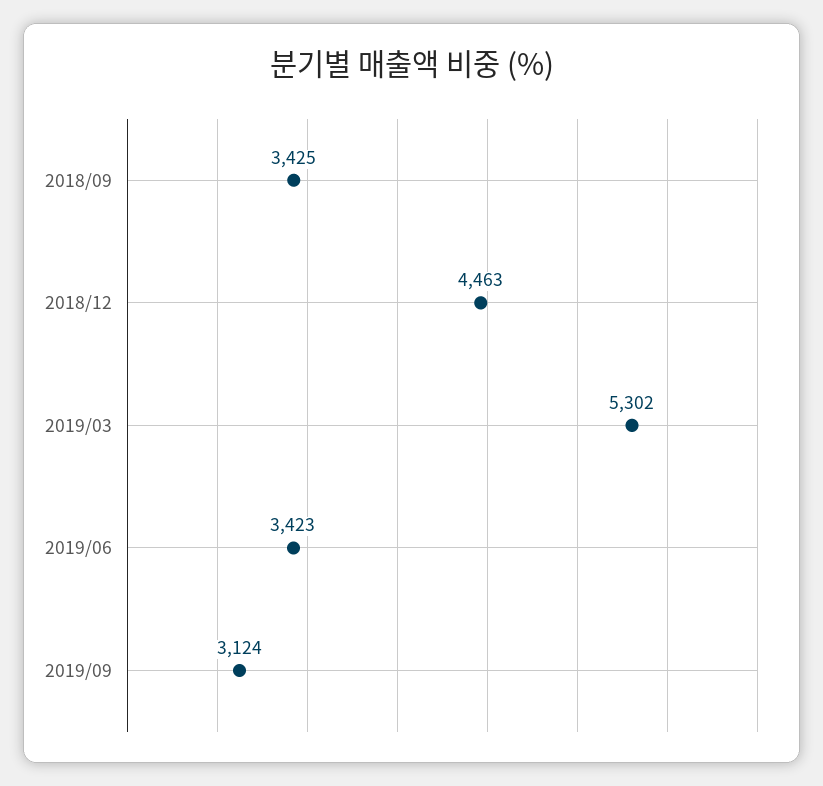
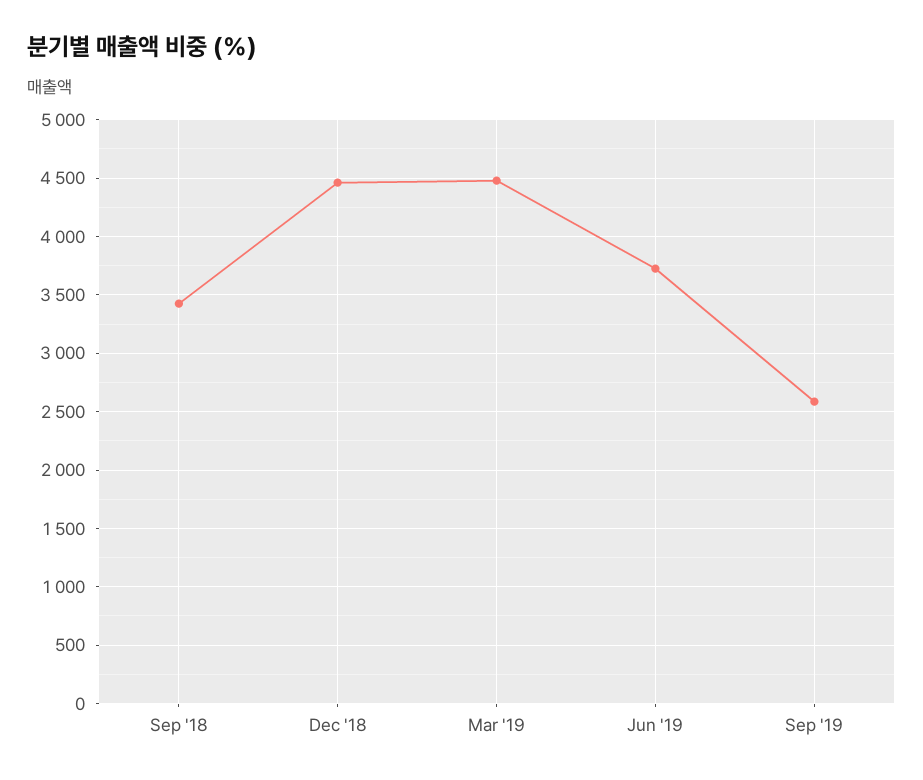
  {
    "2018/09": 3425,
    "2018/12": 4463,
-   "2019/03": 5302,
+   "2019/03": 4500,
-   "2019/06": 3423,
+   "2019/06": 3700,
-   "2019/09": 3124
+   "2019/09": 2600
  }

